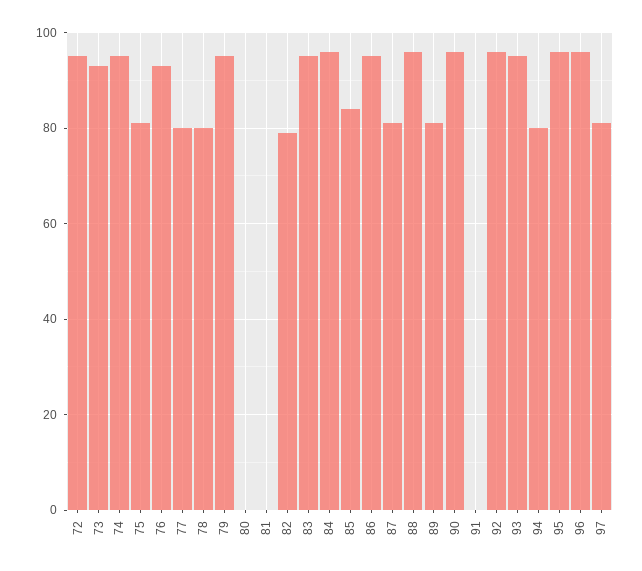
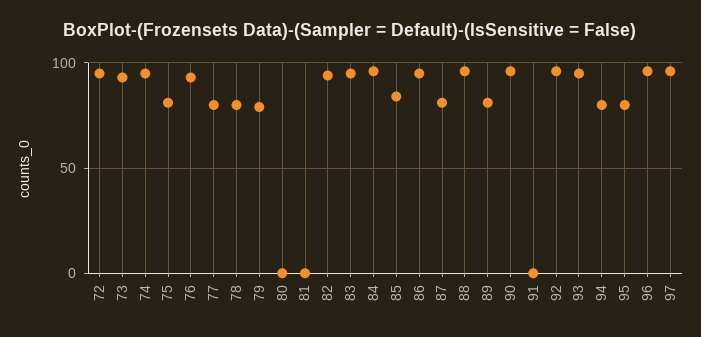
  {
    "72": 95,
    "73": 95,
    "74": 95,
    "75": 80,
    "76": 95,
    "77": 80,
    "78": 80,
-   "79": 95,
+   "79": 80,
    "80": 0,
    "81": 0,
-   "82": 80,
+   "82": 95,
    "83": 95,
    "84": 95,
    "85": 85,
    "86": 95,
    "87": 80,
    "88": 95,
    "89": 80,
    "90": 95,
    "91": 0,
    "92": 95,
    "93": 95,
    "94": 80,
-   "95": 95,
+   "95": 80,
    "96": 95,
-   "97": 80
+   "97": 95
  }

